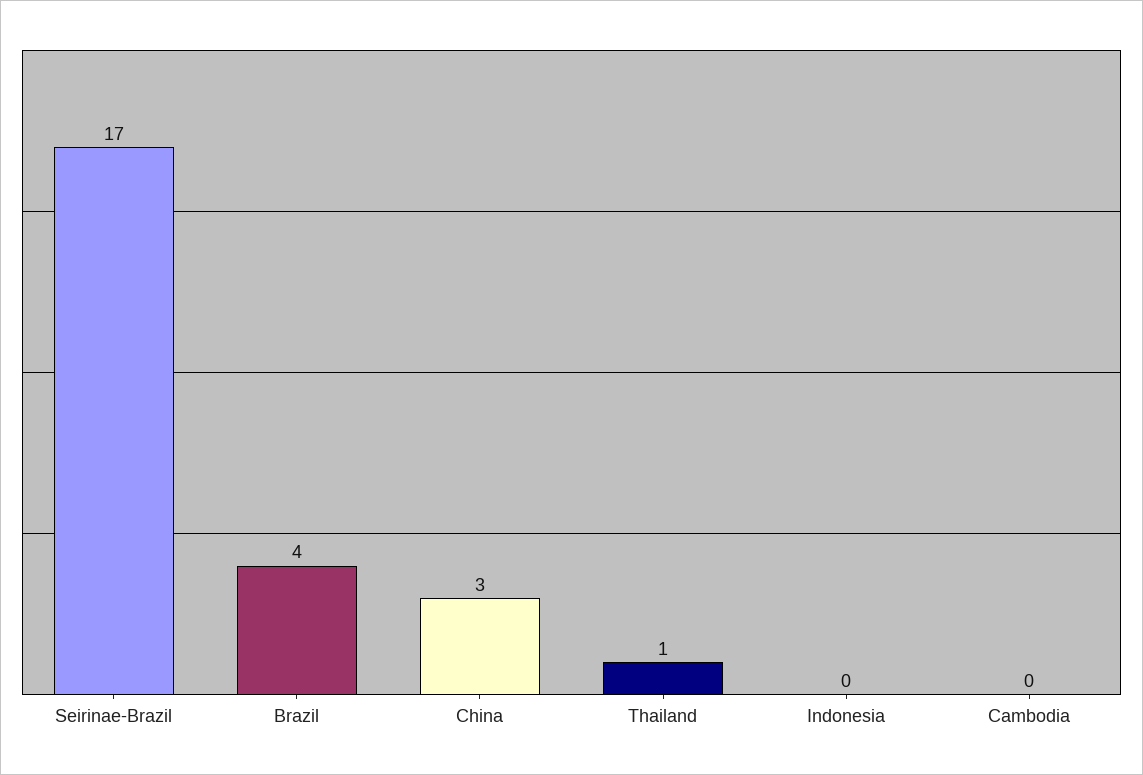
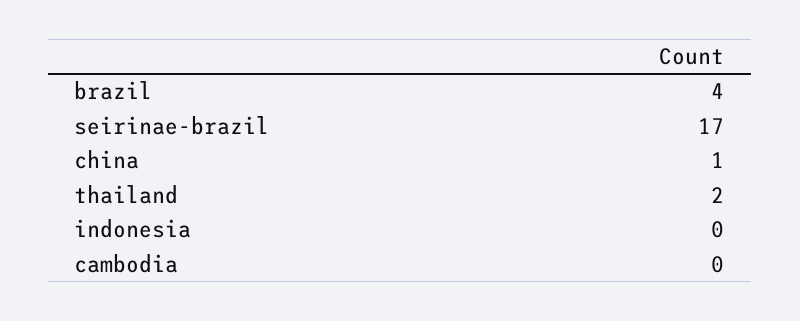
  {
    "Seirinae-Brazil": 17,
    "Brazil": 4,
-   "China": 3,
+   "China": 1,
-   "Thailand": 1,
+   "Thailand": 2,
    "Indonesia": 0,
    "Cambodia": 0
  }

